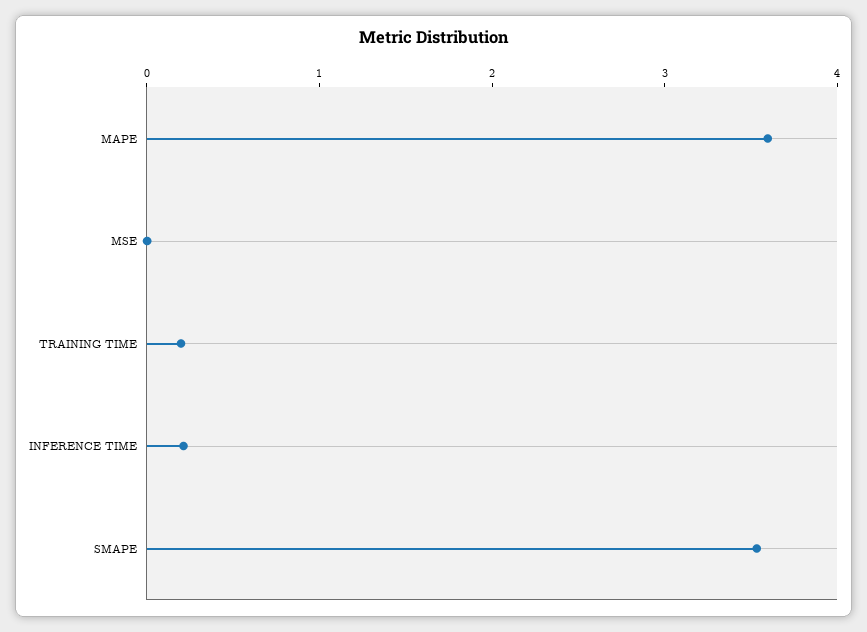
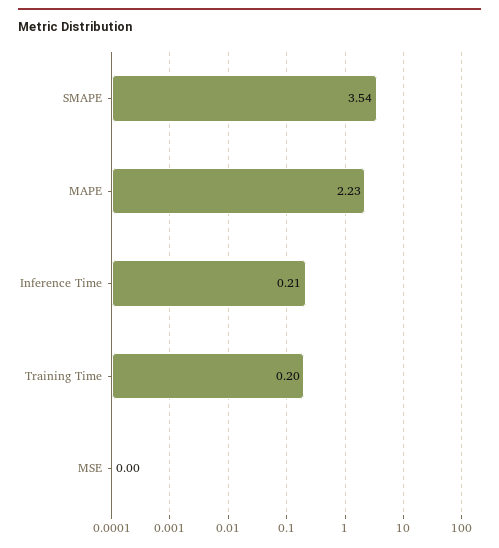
  {
-   "MAPE": 3.6,
+   "MAPE": 2.23,
    "MSE": 0,
    "TRAINING TIME": 0.2,
    "INFERENCE TIME": 0.21,
    "SMAPE": 3.54
  }

